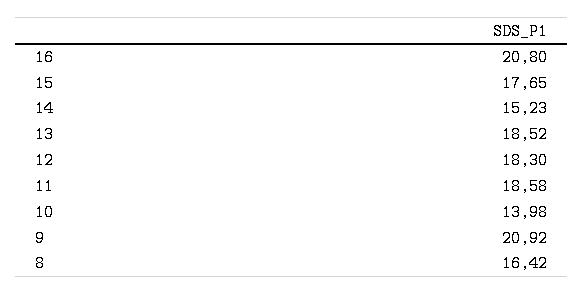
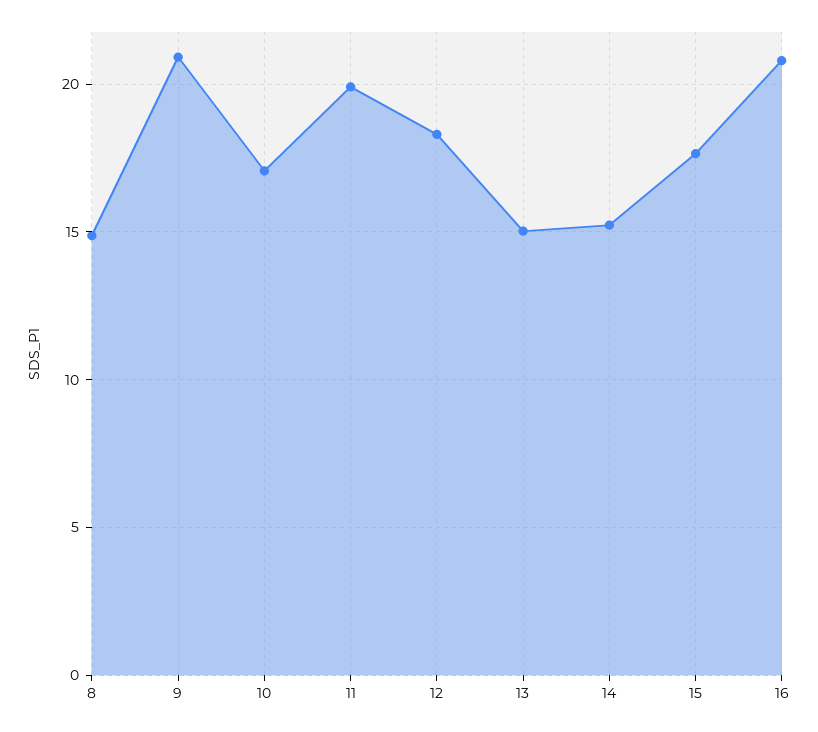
  {
    "16": 20.8,
    "15": 17.65,
    "14": 15.23,
-   "13": 18.52,
+   "13": 15,
    "12": 18.3,
-   "11": 18.58,
+   "11": 20,
-   "10": 13.98,
+   "10": 17,
    "9": 20.92,
-   "8": 16.42
+   "8": 15
  }

